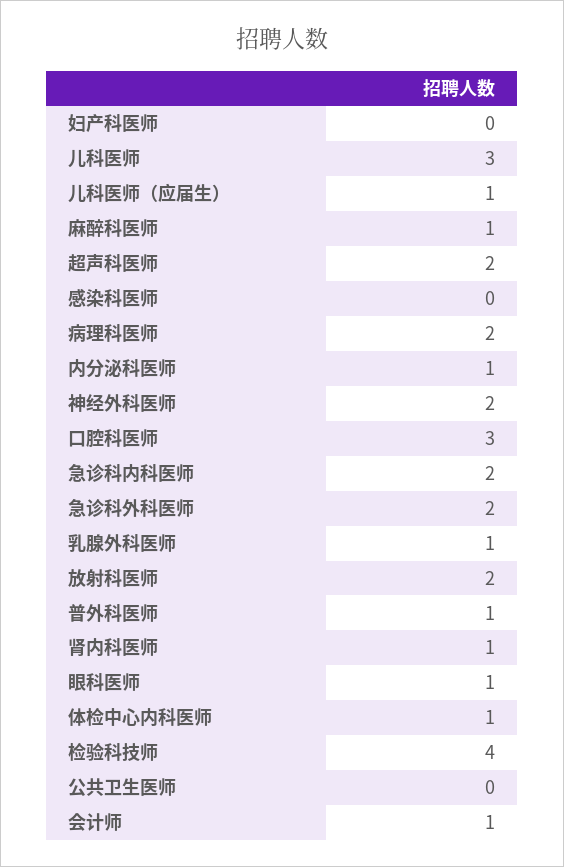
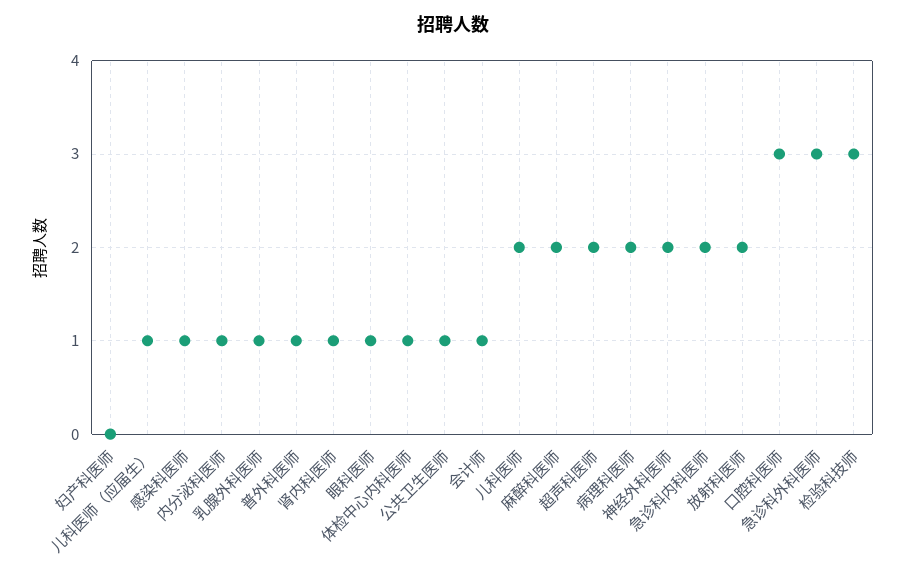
  {
    "妇产科医师": 0,
-   "儿科医师": 3,
+   "儿科医师": 2,
    "儿科医师（应届生）": 1,
-   "麻醉科医师": 1,
+   "麻醉科医师": 2,
    "超声科医师": 2,
-   "感染科医师": 0,
+   "感染科医师": 1,
    "病理科医师": 2,
    "内分泌科医师": 1,
    "神经外科医师": 2,
    "口腔科医师": 3,
    "急诊科内科医师": 2,
-   "急诊科外科医师": 2,
+   "急诊科外科医师": 3,
    "乳腺外科医师": 1,
    "放射科医师": 2,
    "普外科医师": 1,
    "肾内科医师": 1,
    "眼科医师": 1,
    "体检中心内科医师": 1,
-   "检验科技师": 4,
+   "检验科技师": 3,
-   "公共卫生医师": 0,
+   "公共卫生医师": 1,
    "会计师": 1
  }

